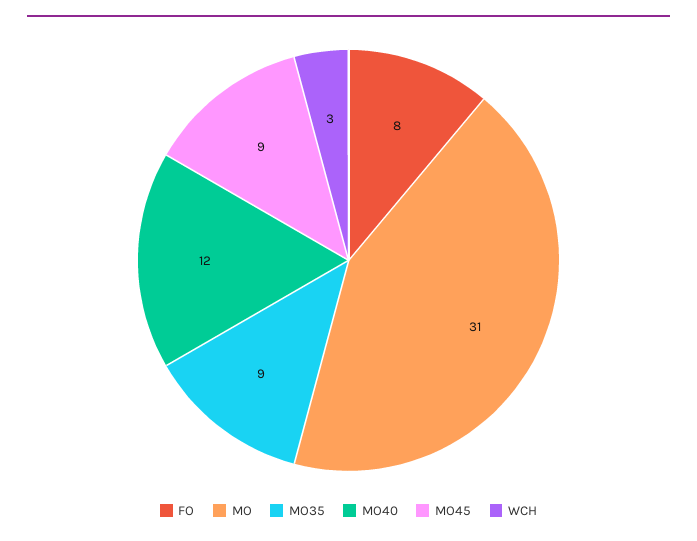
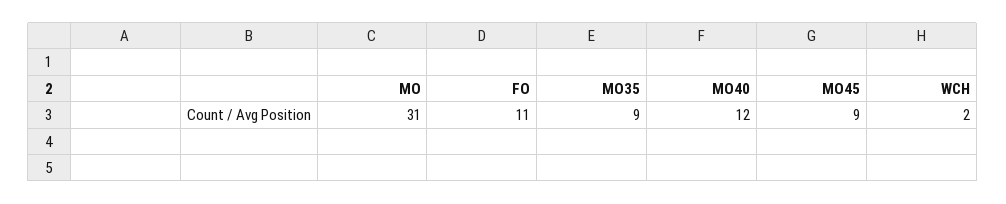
  {
-   "FO": 8,
+   "FO": 11,
    "MO": 31,
    "MO35": 9,
    "MO40": 12,
    "MO45": 9,
-   "WCH": 3
+   "WCH": 2
  }

